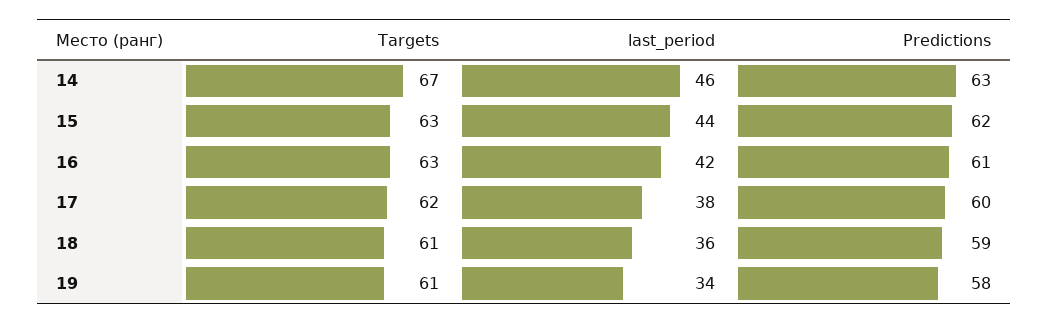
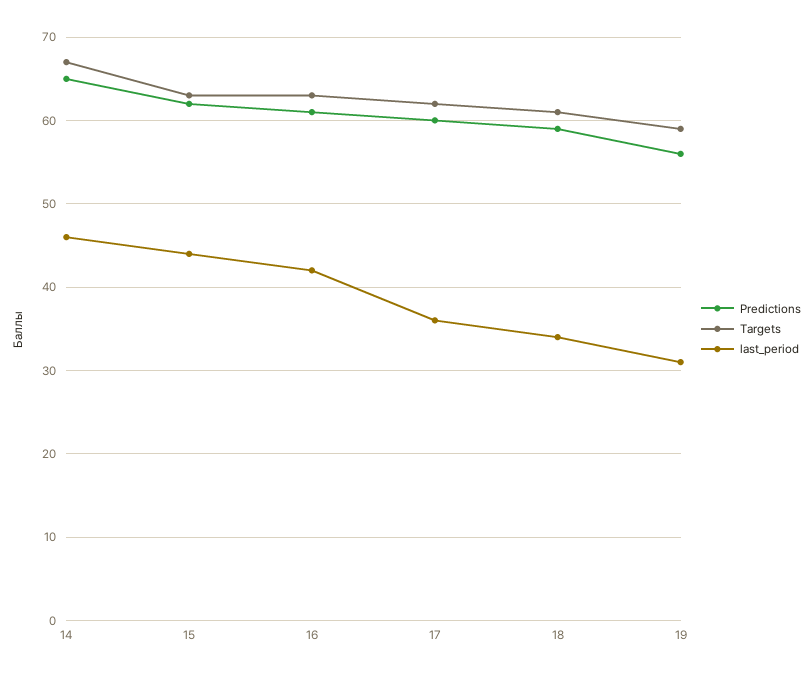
  {
    "Targets": {
      "14": 67,
      "15": 63,
      "16": 63,
      "17": 62,
      "18": 61,
-     "19": 61
+     "19": 59
    },
    "last_period": {
      "14": 46,
      "15": 44,
      "16": 42,
-     "17": 38,
+     "17": 36,
-     "18": 36,
+     "18": 34,
-     "19": 34
+     "19": 31
    },
    "Predictions": {
-     "14": 63,
+     "14": 65,
      "15": 62,
      "16": 61,
      "17": 60,
      "18": 59,
-     "19": 58
+     "19": 56
    }
  }

